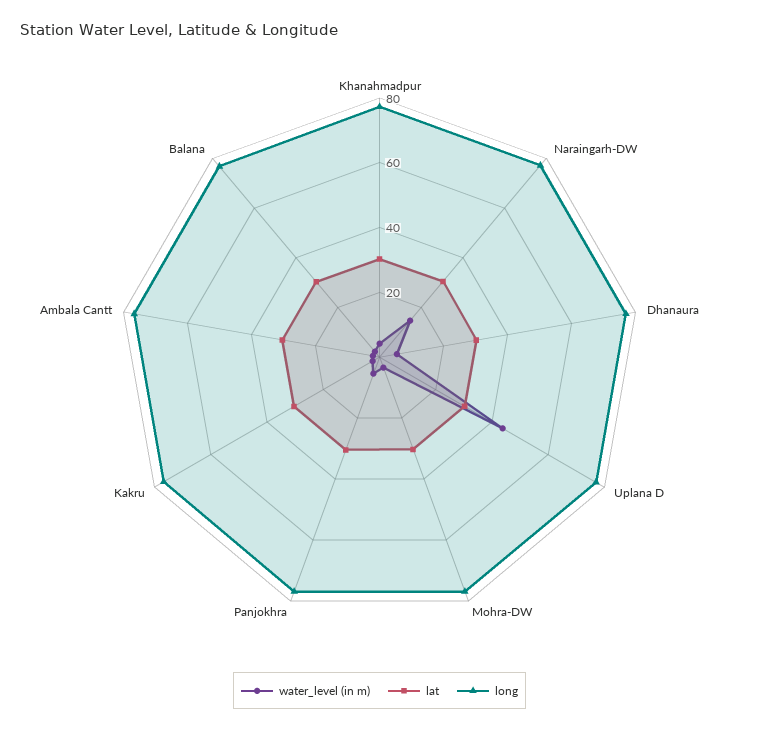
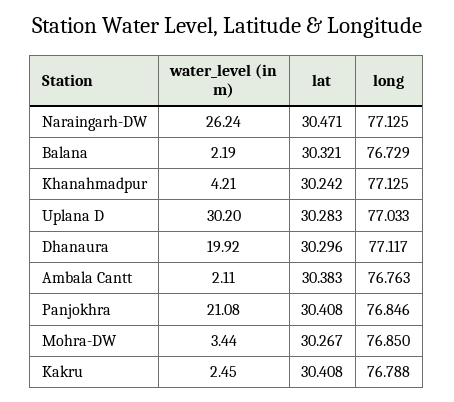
  {
    "water_level (in m)": {
      "Khanahmadpur": 4.21,
-     "Naraingarh-DW": 15,
+     "Naraingarh-DW": 26.24,
-     "Dhanaura": 5,
+     "Dhanaura": 19.92,
-     "Uplana D": 45,
+     "Uplana D": 30.2,
      "Mohra-DW": 3.44,
-     "Panjokhra": 5,
+     "Panjokhra": 21.08,
      "Kakru": 2.45,
      "Ambala Cantt": 2.11,
      "Balana": 2.19
    },
    "lat": {
      "Khanahmadpur": 30.242,
      "Naraingarh-DW": 30.471,
      "Dhanaura": 30.296,
      "Uplana D": 30.283,
      "Mohra-DW": 30.267,
      "Panjokhra": 30.408,
      "Kakru": 30.408,
      "Ambala Cantt": 30.383,
      "Balana": 30.321
    },
    "long": {
      "Khanahmadpur": 77.125,
      "Naraingarh-DW": 77.125,
      "Dhanaura": 77.117,
      "Uplana D": 77.033,
      "Mohra-DW": 76.85,
      "Panjokhra": 76.846,
      "Kakru": 76.788,
      "Ambala Cantt": 76.763,
      "Balana": 76.729
    }
  }

